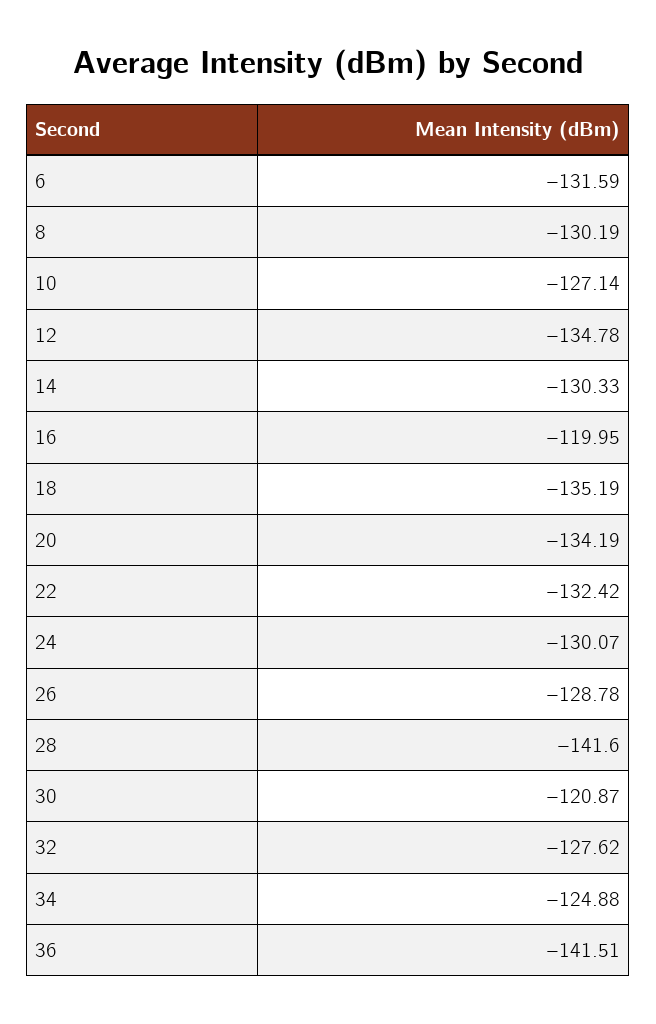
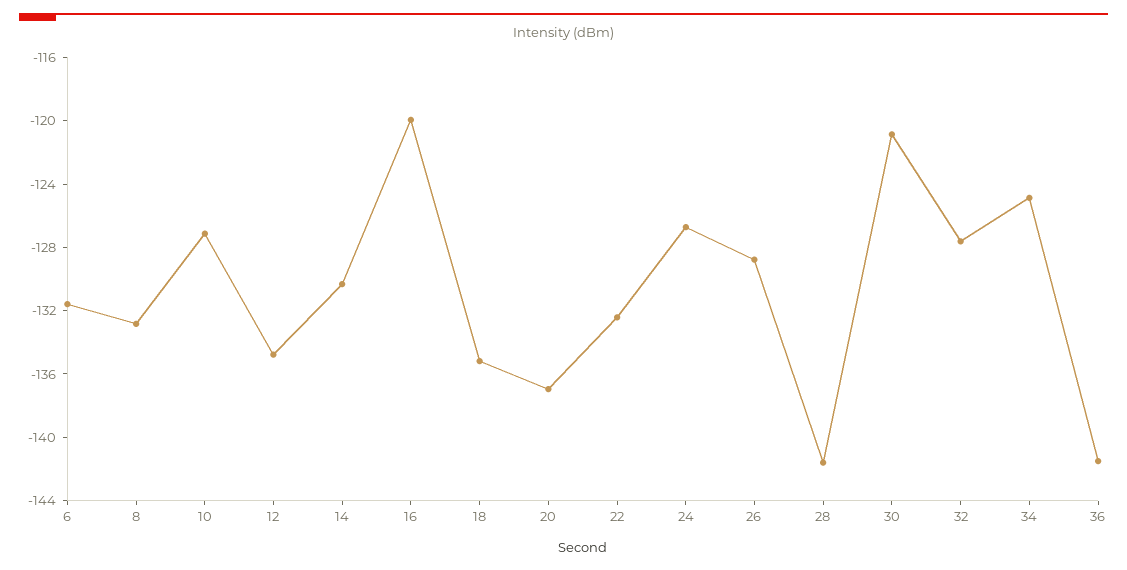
  {
    "6": -131.59,
-   "8": -130.19,
+   "8": -133,
    "10": -127.14,
    "12": -134.78,
    "14": -130.33,
    "16": -119.95,
    "18": -135.19,
-   "20": -134.19,
+   "20": -137,
    "22": -132.42,
-   "24": -130.07,
+   "24": -127,
    "26": -128.78,
    "28": -141.6,
    "30": -120.87,
    "32": -127.62,
    "34": -124.88,
    "36": -141.51
  }

